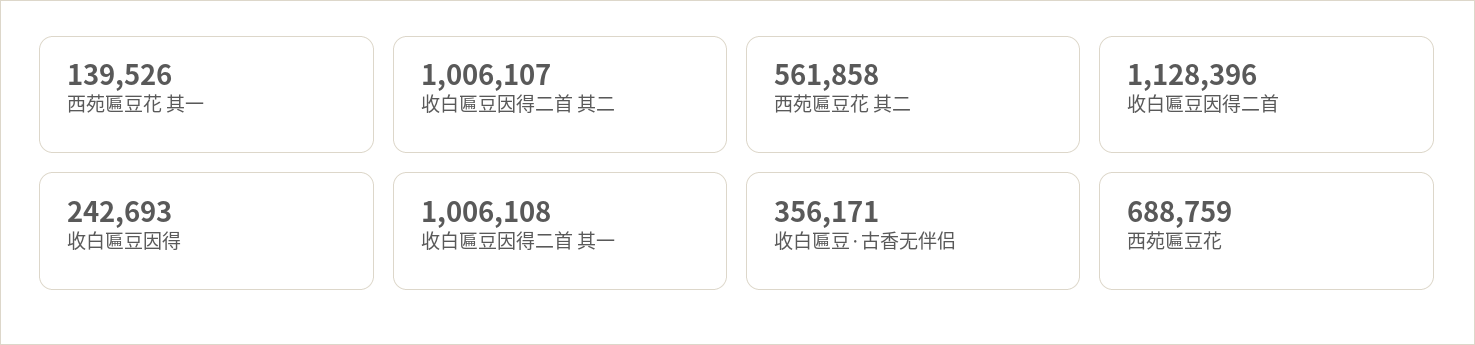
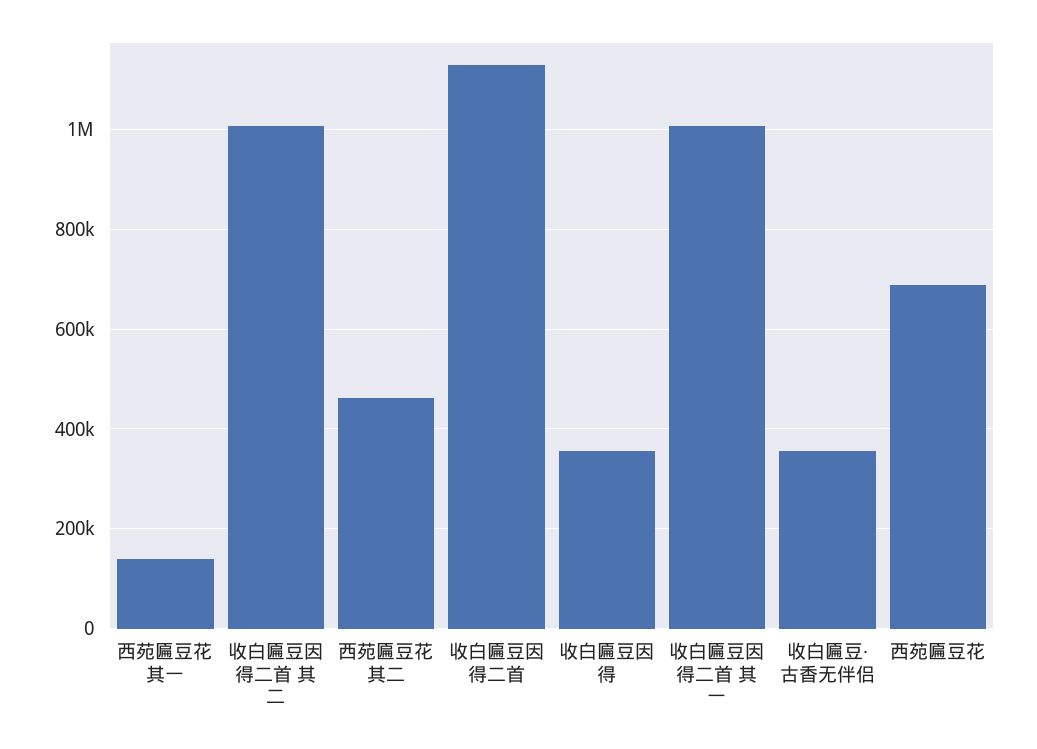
  {
    "西苑匾豆花 其一": 139526,
    "收白匾豆因得二首 其二": 1006107,
-   "西苑匾豆花 其二": 561858,
+   "西苑匾豆花 其二": 460000,
    "收白匾豆因得二首": 1128396,
-   "收白匾豆因得": 242693,
+   "收白匾豆因得": 360000,
    "收白匾豆因得二首 其一": 1006108,
    "收白匾豆·古香无伴侣": 356171,
    "西苑匾豆花": 688759
  }

